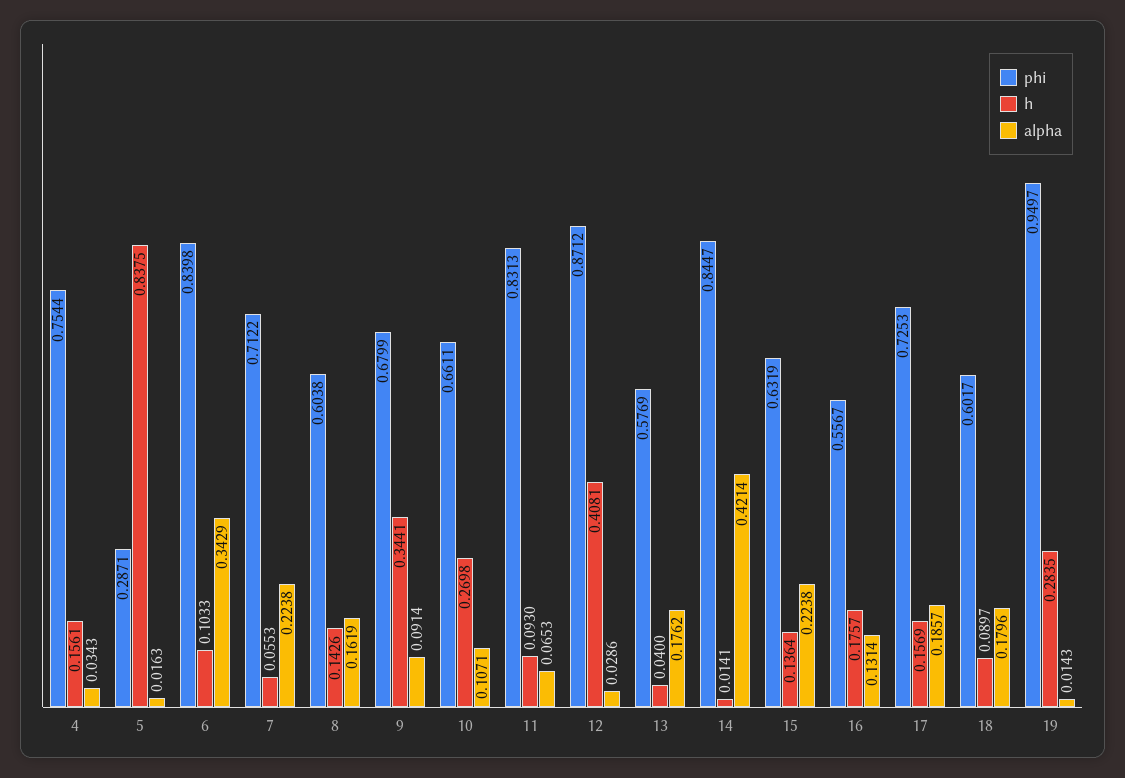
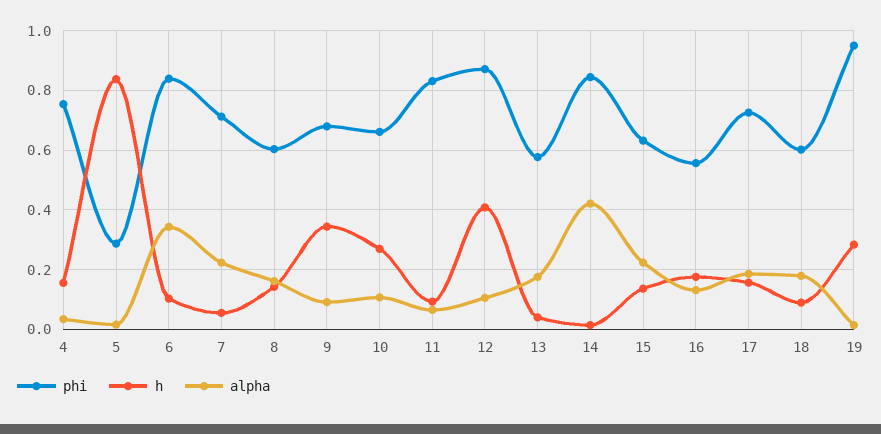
  {
    "phi": {
      "4": 0.7544,
      "5": 0.2871,
      "6": 0.8398,
      "7": 0.7122,
      "8": 0.6038,
      "9": 0.6799,
      "10": 0.6611,
      "11": 0.8313,
      "12": 0.8712,
      "13": 0.5769,
      "14": 0.8447,
      "15": 0.6319,
      "16": 0.5567,
      "17": 0.7253,
      "18": 0.6017,
      "19": 0.9497
    },
    "h": {
      "4": 0.1561,
      "5": 0.8375,
      "6": 0.1033,
      "7": 0.0553,
      "8": 0.1426,
      "9": 0.3441,
      "10": 0.2698,
      "11": 0.093,
      "12": 0.4081,
      "13": 0.04,
      "14": 0.0141,
      "15": 0.1364,
      "16": 0.1757,
      "17": 0.1569,
      "18": 0.0897,
      "19": 0.2835
    },
    "alpha": {
      "4": 0.0343,
      "5": 0.0163,
      "6": 0.3429,
      "7": 0.2238,
      "8": 0.1619,
      "9": 0.0914,
      "10": 0.1071,
      "11": 0.0653,
-     "12": 0.0286,
+     "12": 0.1,
      "13": 0.1762,
      "14": 0.4214,
      "15": 0.2238,
      "16": 0.1314,
      "17": 0.1857,
      "18": 0.1796,
      "19": 0.0143
    }
  }

